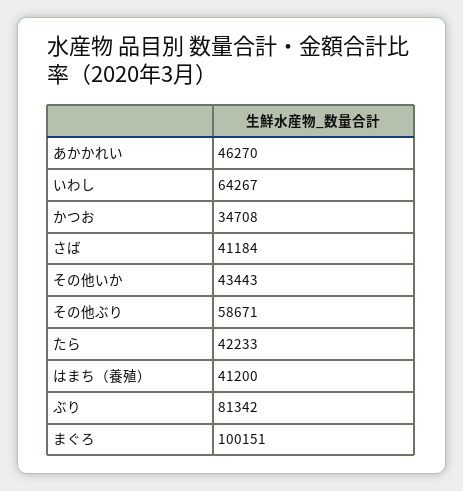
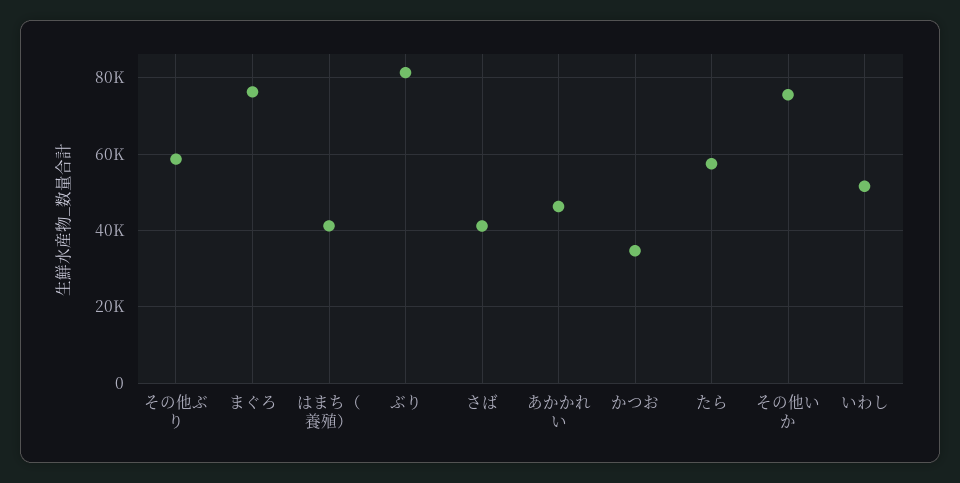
  {
    "あかかれい": 46270,
-   "いわし": 64267,
+   "いわし": 52000,
    "かつお": 34708,
    "さば": 41184,
-   "その他いか": 43443,
+   "その他いか": 76000,
    "その他ぶり": 58671,
-   "たら": 42233,
+   "たら": 58000,
    "はまち（養殖）": 41200,
    "ぶり": 81342,
-   "まぐろ": 100151
+   "まぐろ": 76000
  }

